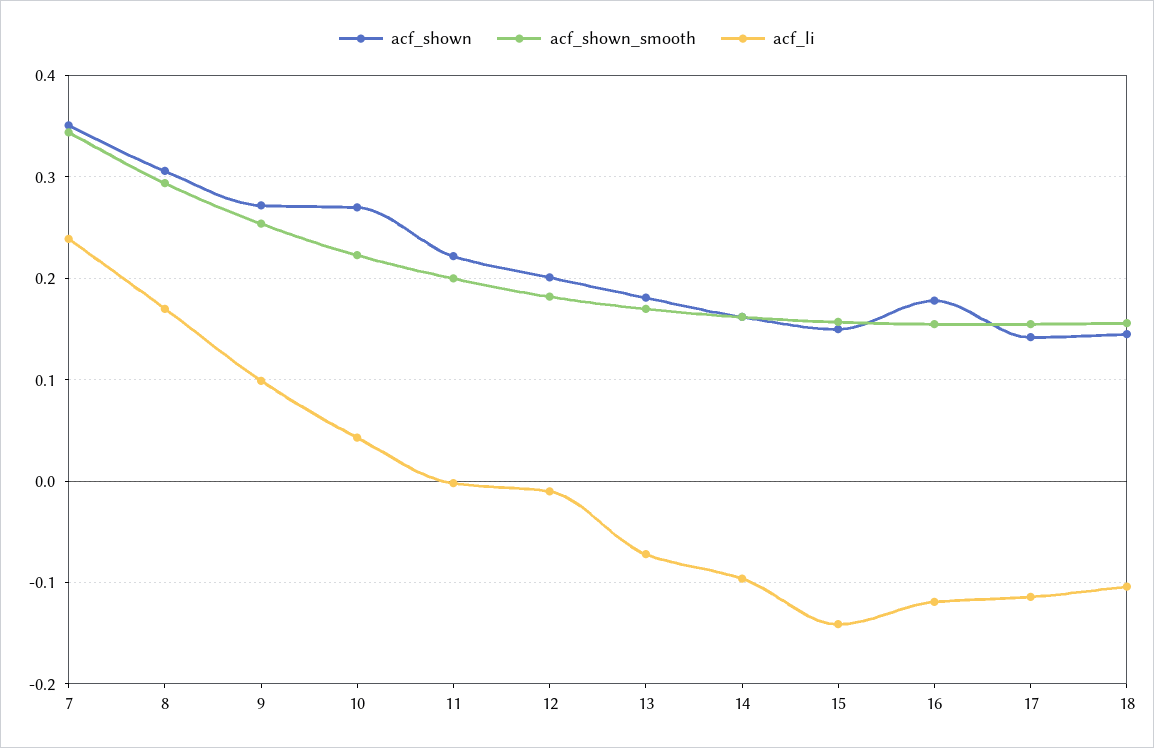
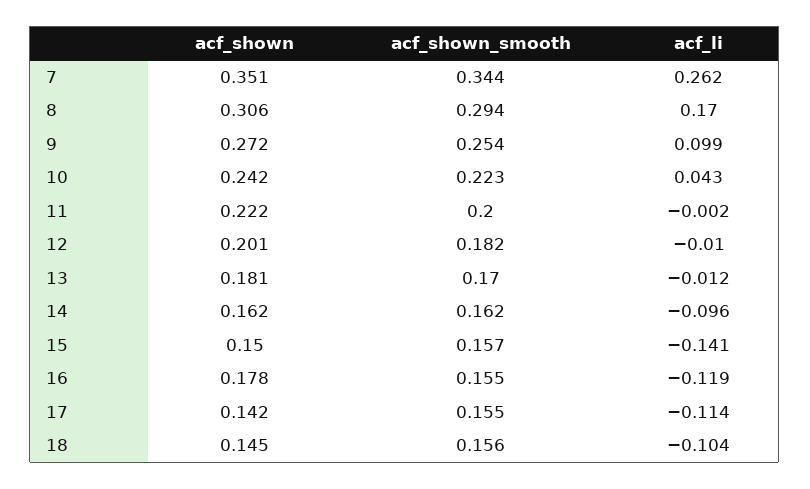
  {
    "acf_shown": {
      "7": 0.351,
      "8": 0.306,
      "9": 0.272,
-     "10": 0.27,
+     "10": 0.242,
      "11": 0.222,
      "12": 0.201,
      "13": 0.181,
      "14": 0.162,
      "15": 0.15,
      "16": 0.178,
      "17": 0.142,
      "18": 0.145
    },
    "acf_shown_smooth": {
      "7": 0.344,
      "8": 0.294,
      "9": 0.254,
      "10": 0.223,
      "11": 0.2,
      "12": 0.182,
      "13": 0.17,
      "14": 0.162,
      "15": 0.157,
      "16": 0.155,
      "17": 0.155,
      "18": 0.156
    },
    "acf_li": {
-     "7": 0.24,
+     "7": 0.262,
      "8": 0.17,
      "9": 0.099,
      "10": 0.043,
      "11": -0.002,
      "12": -0.01,
-     "13": -0.07,
+     "13": -0.012,
      "14": -0.096,
      "15": -0.141,
      "16": -0.119,
      "17": -0.114,
      "18": -0.104
    }
  }

